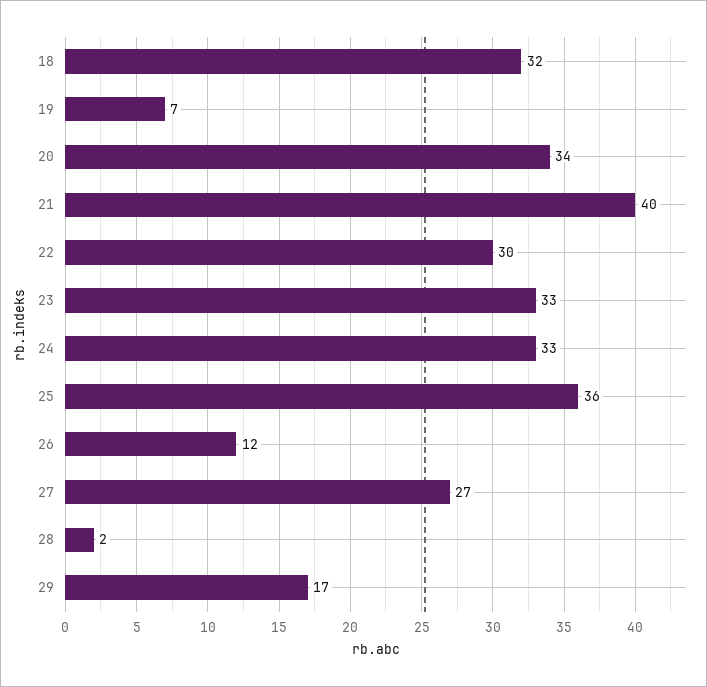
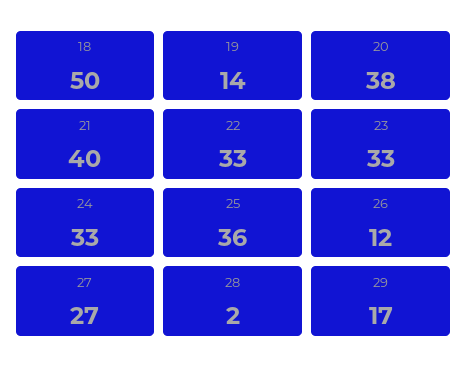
  {
-   "18": 32,
+   "18": 50,
-   "19": 7,
+   "19": 14,
-   "20": 34,
+   "20": 38,
    "21": 40,
-   "22": 30,
+   "22": 33,
    "23": 33,
    "24": 33,
    "25": 36,
    "26": 12,
    "27": 27,
    "28": 2,
    "29": 17
  }

